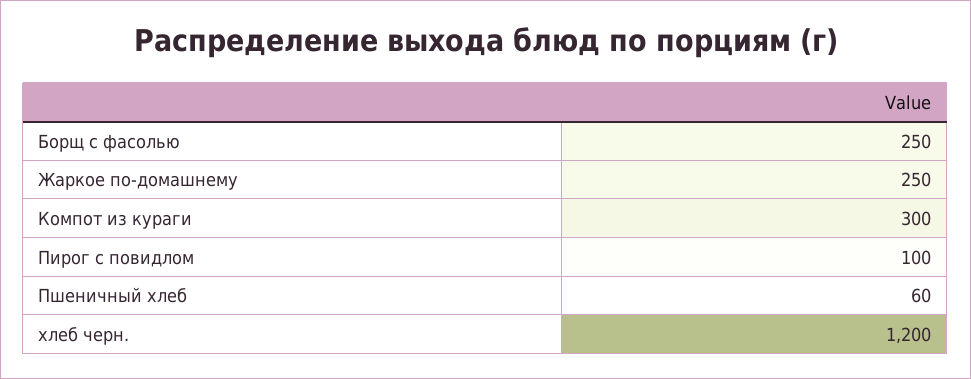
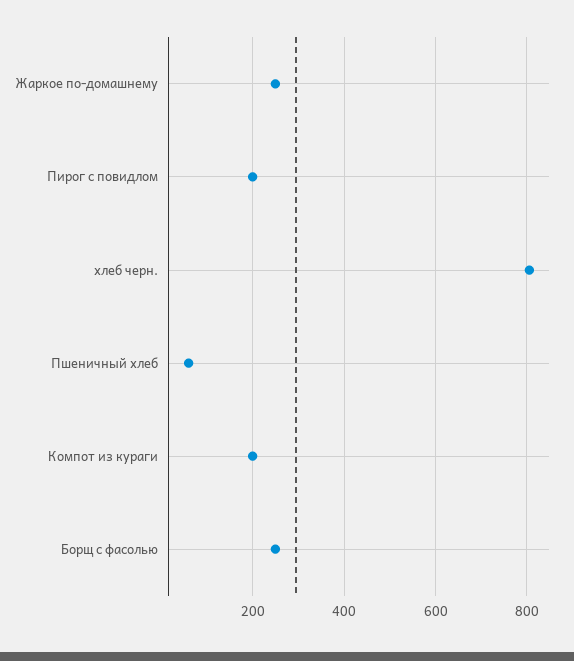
  {
    "Борщ с фасолью": 250,
    "Жаркое по-домашнему": 250,
-   "Компот из кураги": 300,
+   "Компот из кураги": 200,
-   "Пирог с повидлом": 100,
+   "Пирог с повидлом": 200,
    "Пшеничный хлеб": 60,
-   "хлеб черн.": 1200
+   "хлеб черн.": 800
  }

